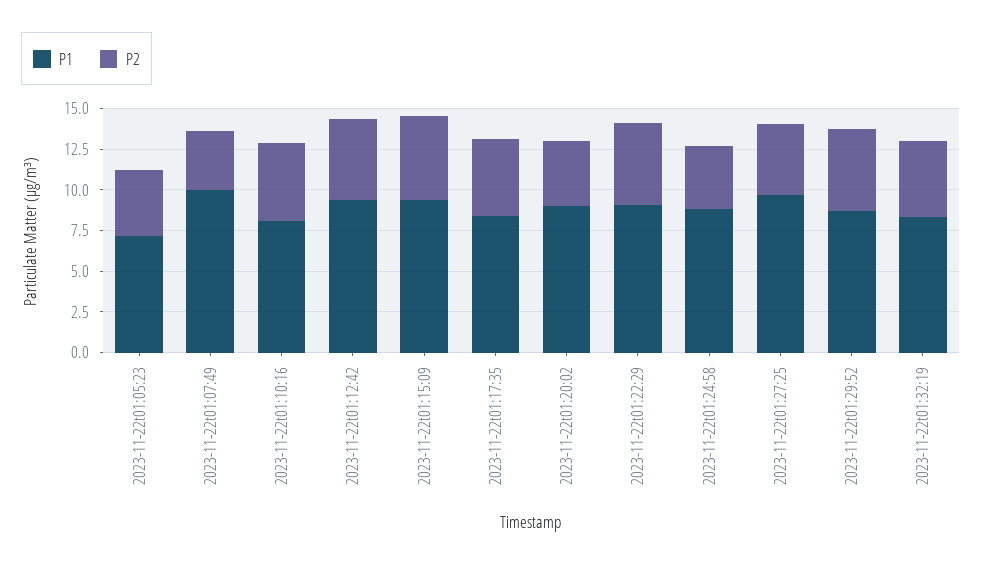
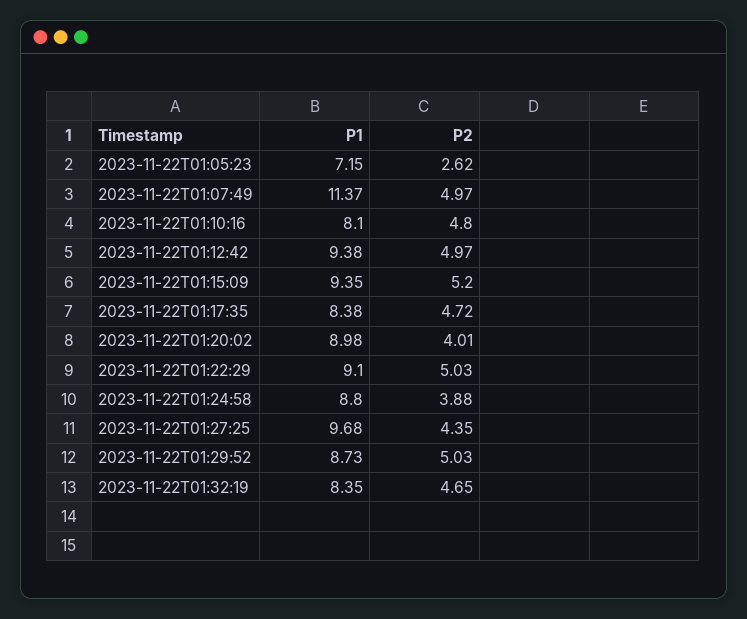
  {
    "P1": {
      "2023-11-22t01:05:23": 7.15,
-     "2023-11-22t01:07:49": 10,
+     "2023-11-22t01:07:49": 11.37,
      "2023-11-22t01:10:16": 8.1,
      "2023-11-22t01:12:42": 9.38,
      "2023-11-22t01:15:09": 9.35,
      "2023-11-22t01:17:35": 8.38,
      "2023-11-22t01:20:02": 8.98,
      "2023-11-22t01:22:29": 9.1,
      "2023-11-22t01:24:58": 8.8,
      "2023-11-22t01:27:25": 9.68,
      "2023-11-22t01:29:52": 8.73,
      "2023-11-22t01:32:19": 8.35
    },
    "P2": {
-     "2023-11-22t01:05:23": 4,
+     "2023-11-22t01:05:23": 2.62,
-     "2023-11-22t01:07:49": 3.5,
+     "2023-11-22t01:07:49": 4.97,
      "2023-11-22t01:10:16": 4.8,
      "2023-11-22t01:12:42": 4.97,
      "2023-11-22t01:15:09": 5.2,
      "2023-11-22t01:17:35": 4.72,
      "2023-11-22t01:20:02": 4.01,
      "2023-11-22t01:22:29": 5.03,
      "2023-11-22t01:24:58": 3.88,
      "2023-11-22t01:27:25": 4.35,
      "2023-11-22t01:29:52": 5.03,
      "2023-11-22t01:32:19": 4.65
    }
  }

